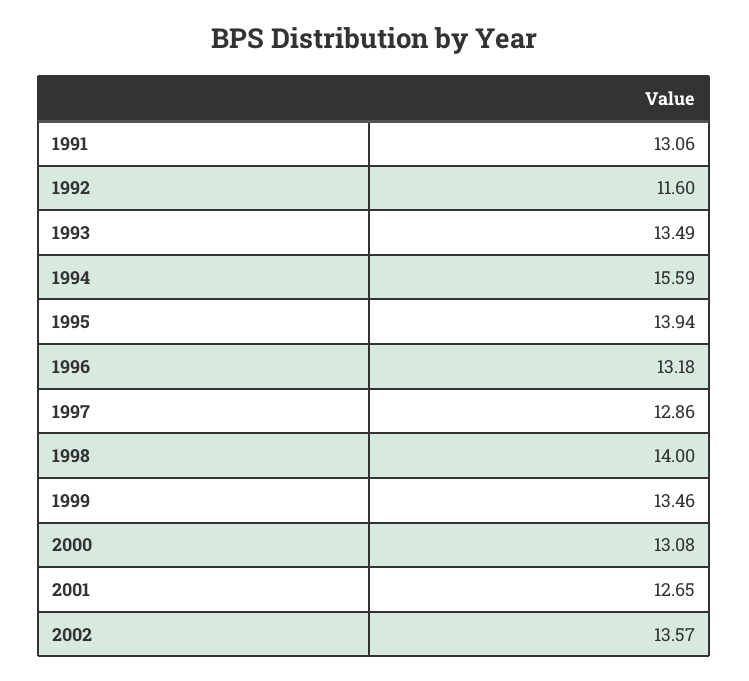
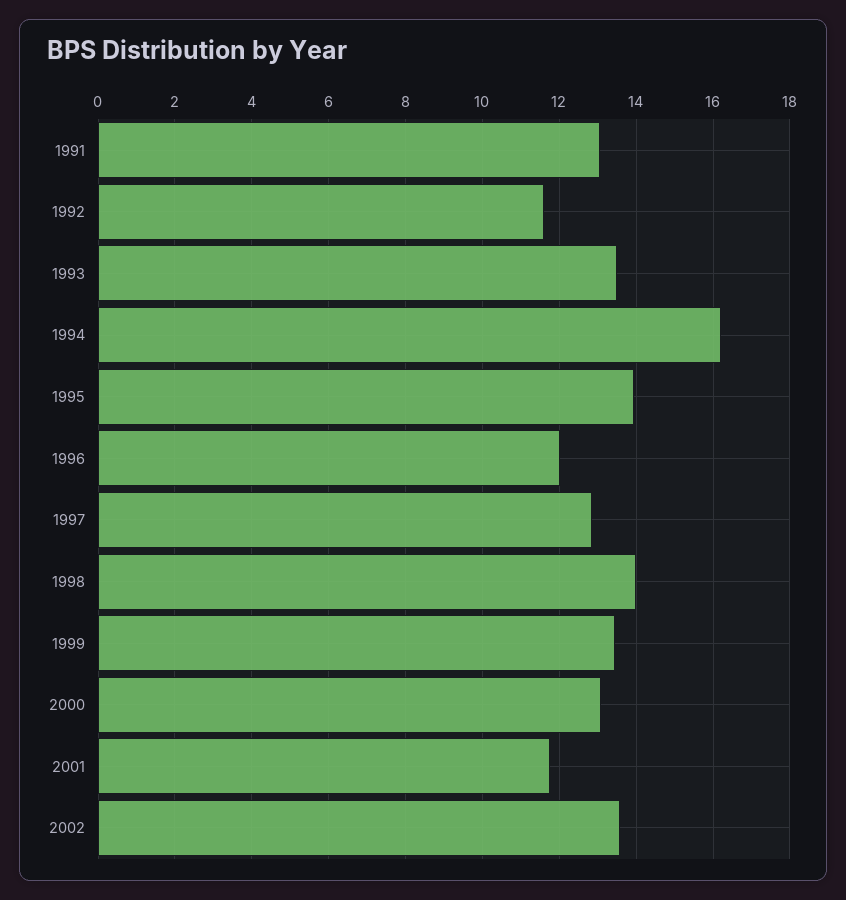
  {
    "1991": 13.06,
    "1992": 11.6,
    "1993": 13.49,
-   "1994": 15.59,
+   "1994": 16.2,
    "1995": 13.94,
-   "1996": 13.18,
+   "1996": 12,
    "1997": 12.86,
    "1998": 14,
    "1999": 13.46,
    "2000": 13.08,
-   "2001": 12.65,
+   "2001": 11.8,
    "2002": 13.57
  }

